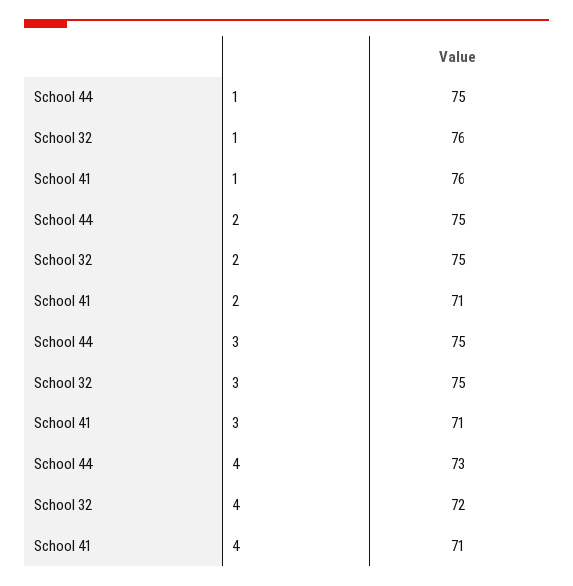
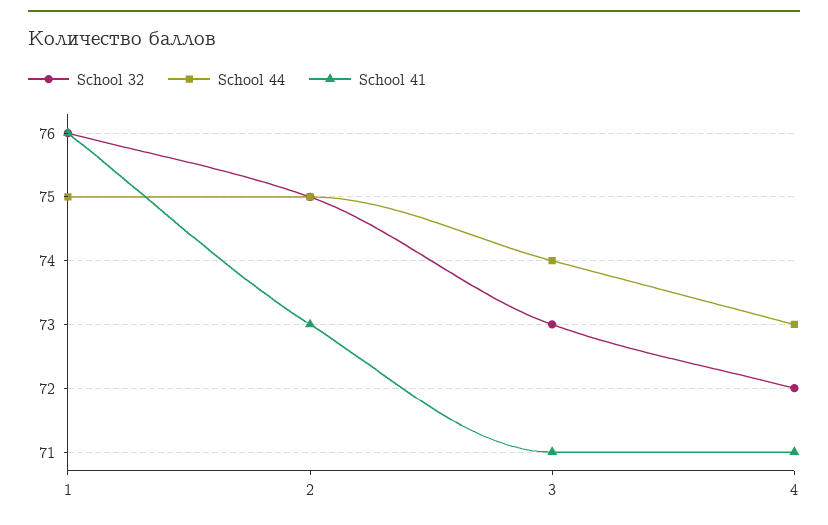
  {
    "School 44": {
      "1": 75,
      "2": 75,
-     "3": 75,
+     "3": 74,
      "4": 73
    },
    "School 32": {
      "1": 76,
      "2": 75,
-     "3": 75,
+     "3": 73,
      "4": 72
    },
    "School 41": {
      "1": 76,
-     "2": 71,
+     "2": 73,
      "3": 71,
      "4": 71
    }
  }

